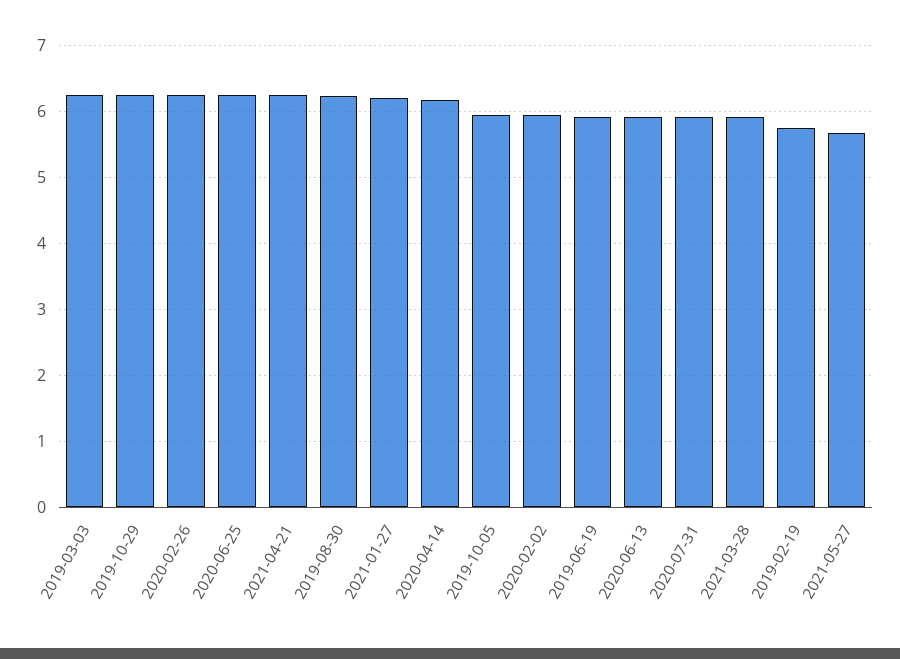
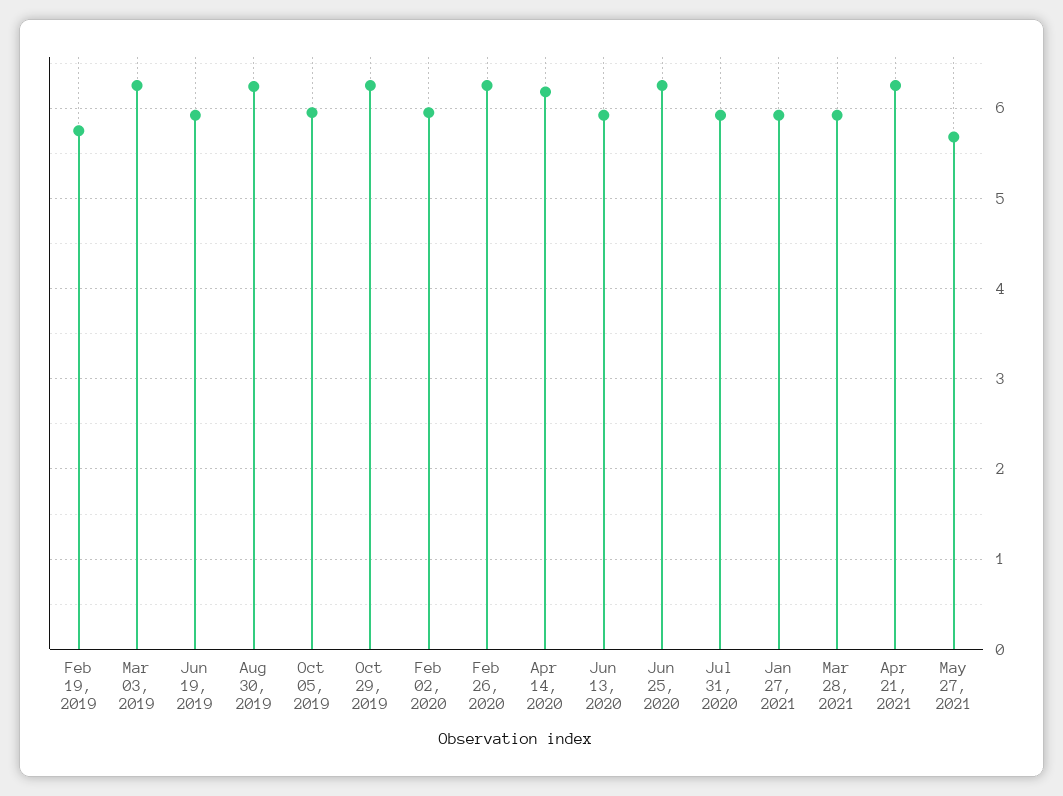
  {
    "2019-03-03": 6.3,
    "2019-10-29": 6.3,
    "2020-02-26": 6.3,
    "2020-06-25": 6.3,
    "2021-04-21": 6.3,
    "2019-08-30": 6.2,
-   "2021-01-27": 6.2,
+   "2021-01-27": 5.9,
    "2020-04-14": 6.2,
    "2019-10-05": 6,
    "2020-02-02": 6,
    "2019-06-19": 5.9,
    "2020-06-13": 5.9,
    "2020-07-31": 5.9,
    "2021-03-28": 5.9,
    "2019-02-19": 5.8,
    "2021-05-27": 5.7
  }

